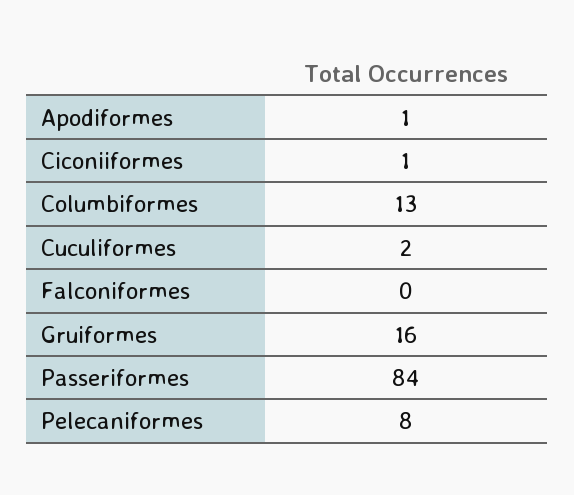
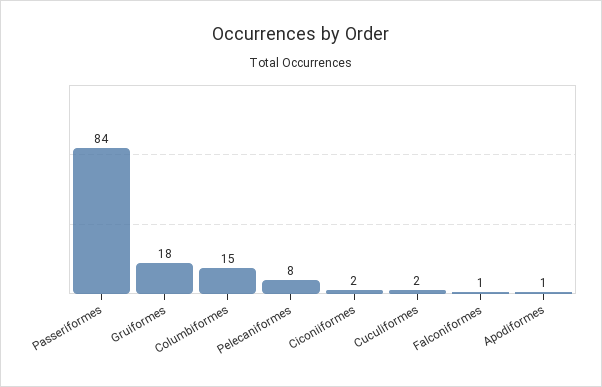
  {
    "Apodiformes": 1,
-   "Ciconiiformes": 1,
+   "Ciconiiformes": 2,
-   "Columbiformes": 13,
+   "Columbiformes": 15,
    "Cuculiformes": 2,
-   "Falconiformes": 0,
+   "Falconiformes": 1,
-   "Gruiformes": 16,
+   "Gruiformes": 18,
    "Passeriformes": 84,
    "Pelecaniformes": 8
  }

